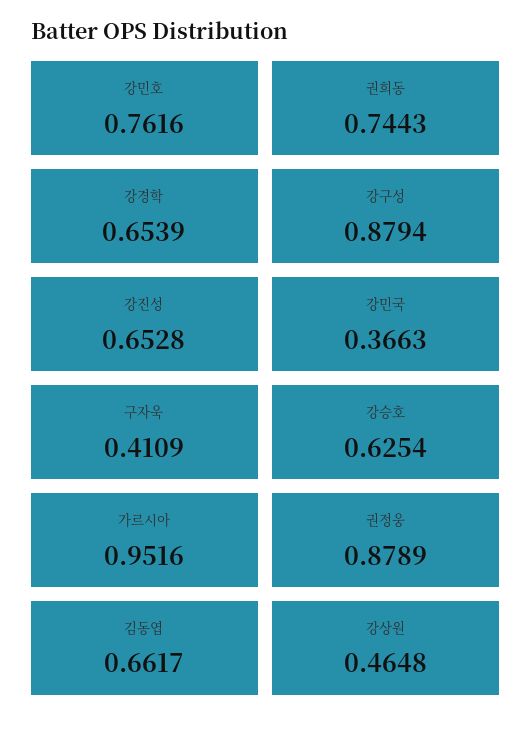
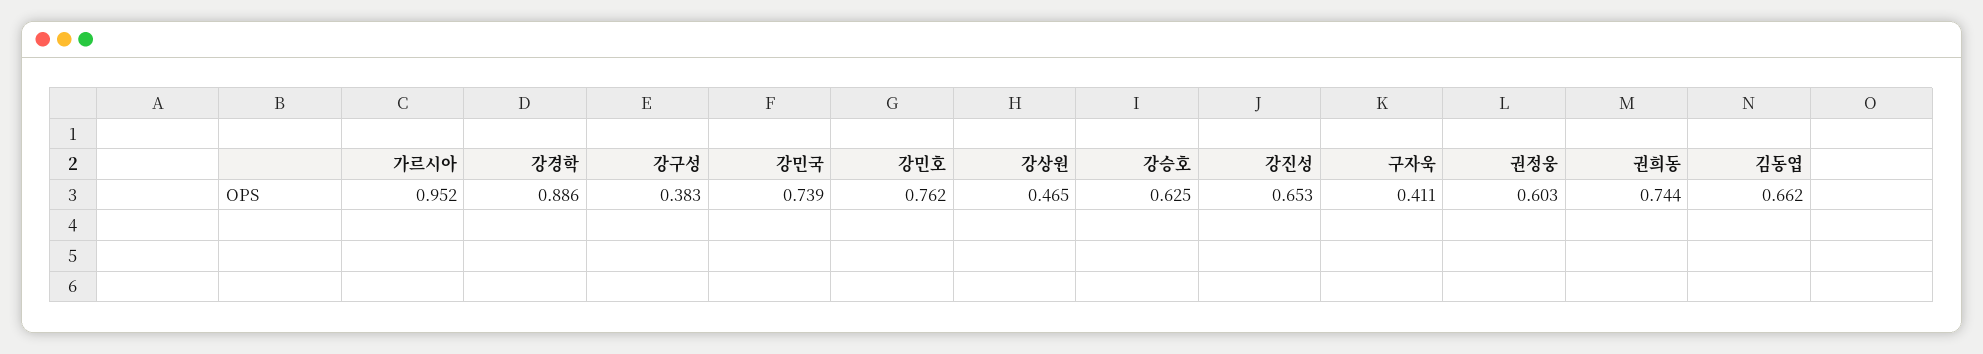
  {
    "강민호": 0.7616,
    "권희동": 0.7443,
-   "강경학": 0.6539,
+   "강경학": 0.886,
-   "강구성": 0.8794,
+   "강구성": 0.383,
    "강진성": 0.6528,
-   "강민국": 0.3663,
+   "강민국": 0.739,
    "구자욱": 0.4109,
    "강승호": 0.6254,
    "가르시아": 0.9516,
-   "권정웅": 0.8789,
+   "권정웅": 0.603,
    "김동엽": 0.6617,
    "강상원": 0.4648
  }

